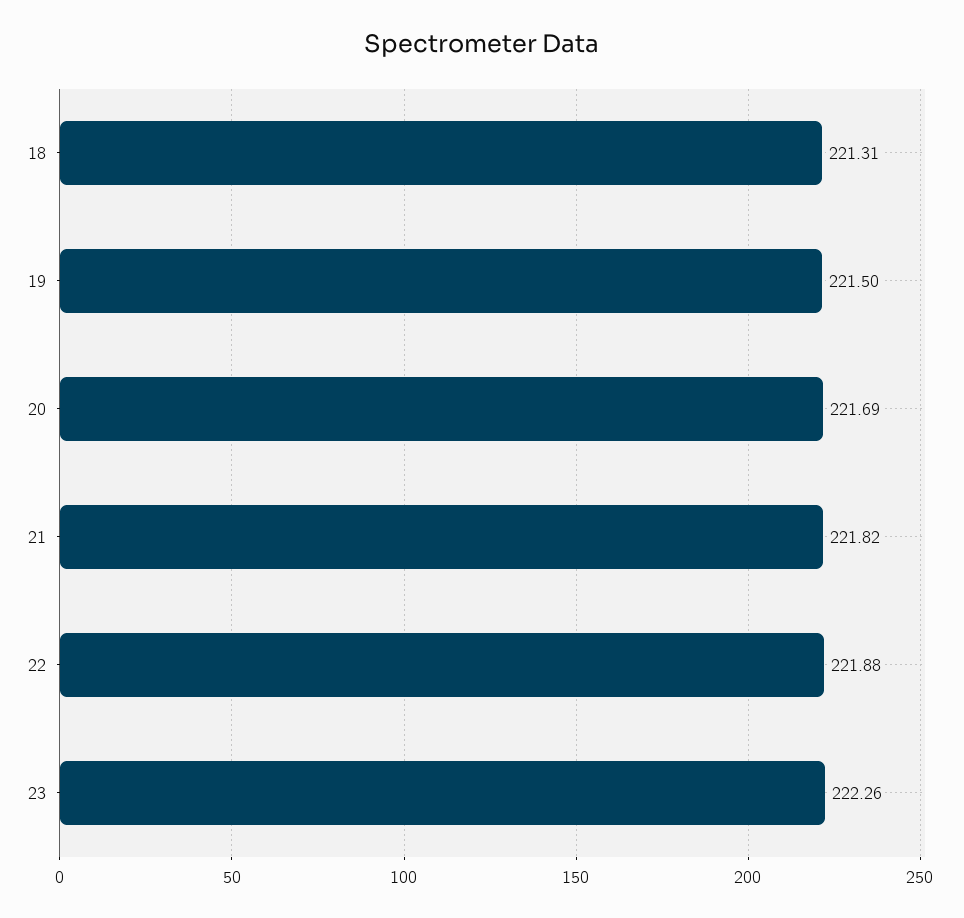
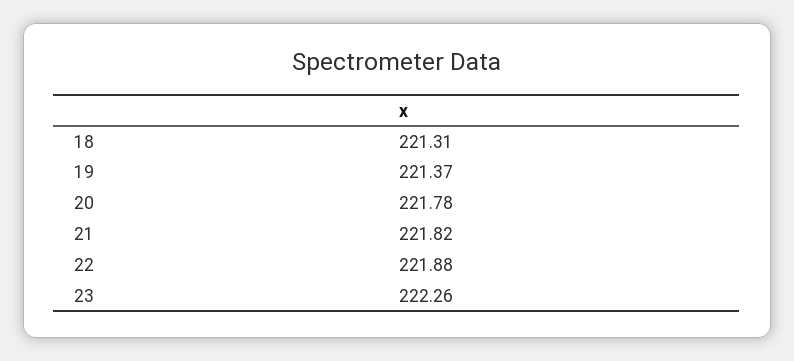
  {
    "18": 221.31,
-   "19": 221.5,
+   "19": 221.37,
-   "20": 221.69,
+   "20": 221.78,
    "21": 221.82,
    "22": 221.88,
    "23": 222.26
  }

